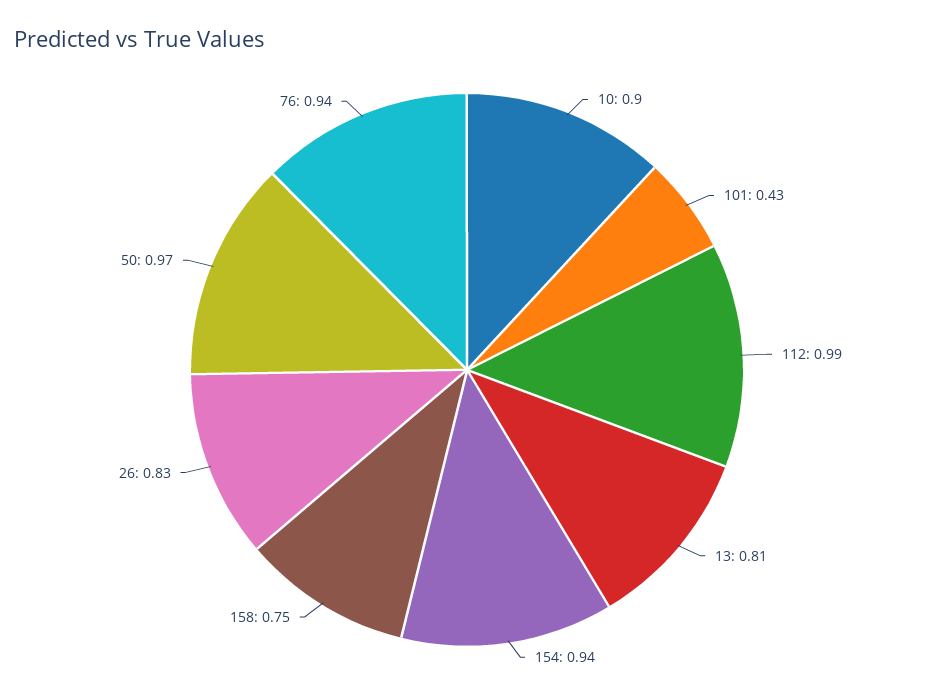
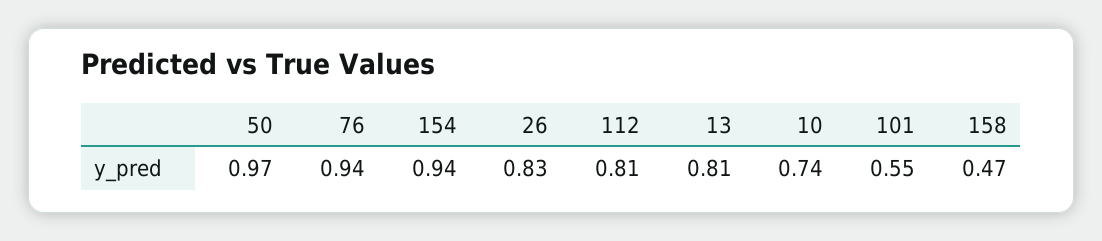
  {
-   "10": 0.9,
+   "10": 0.74,
-   "101": 0.43,
+   "101": 0.55,
-   "112": 0.99,
+   "112": 0.81,
    "13": 0.81,
    "154": 0.94,
-   "158": 0.75,
+   "158": 0.47,
    "26": 0.83,
    "50": 0.97,
    "76": 0.94
  }

